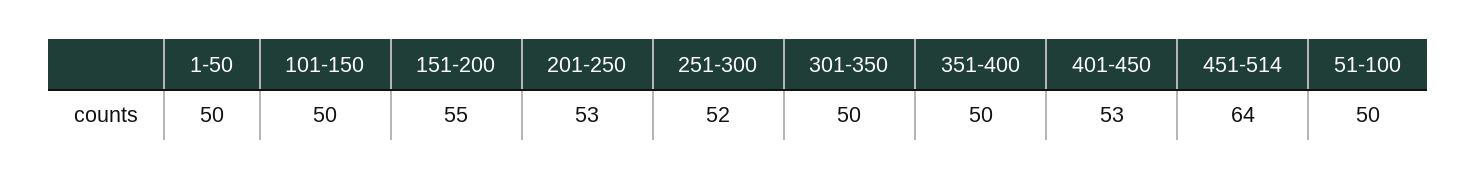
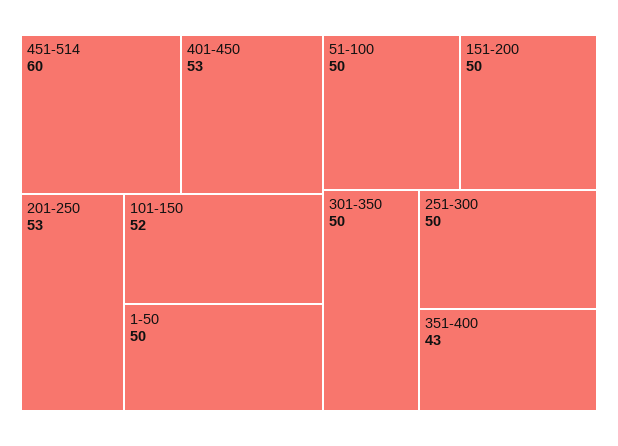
  {
    "1-50": 50,
-   "101-150": 50,
+   "101-150": 52,
-   "151-200": 55,
+   "151-200": 50,
    "201-250": 53,
-   "251-300": 52,
+   "251-300": 50,
    "301-350": 50,
-   "351-400": 50,
+   "351-400": 43,
    "401-450": 53,
-   "451-514": 64,
+   "451-514": 60,
    "51-100": 50
  }

